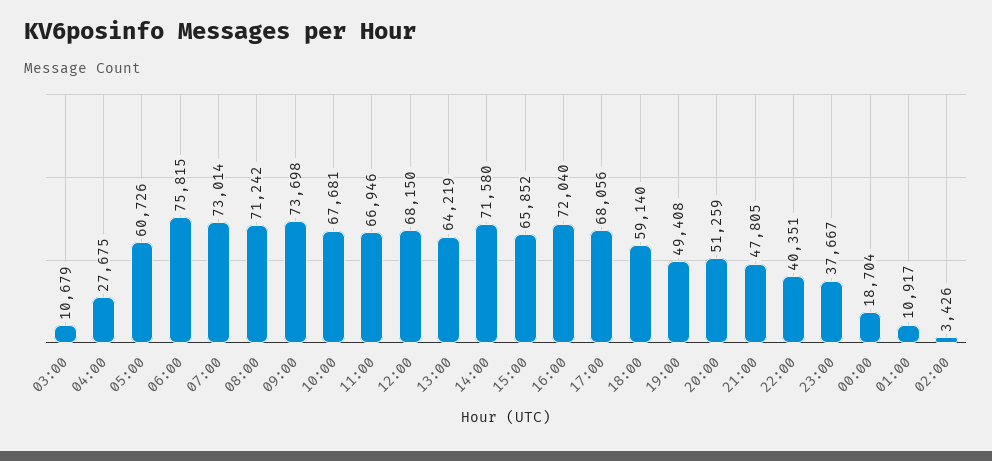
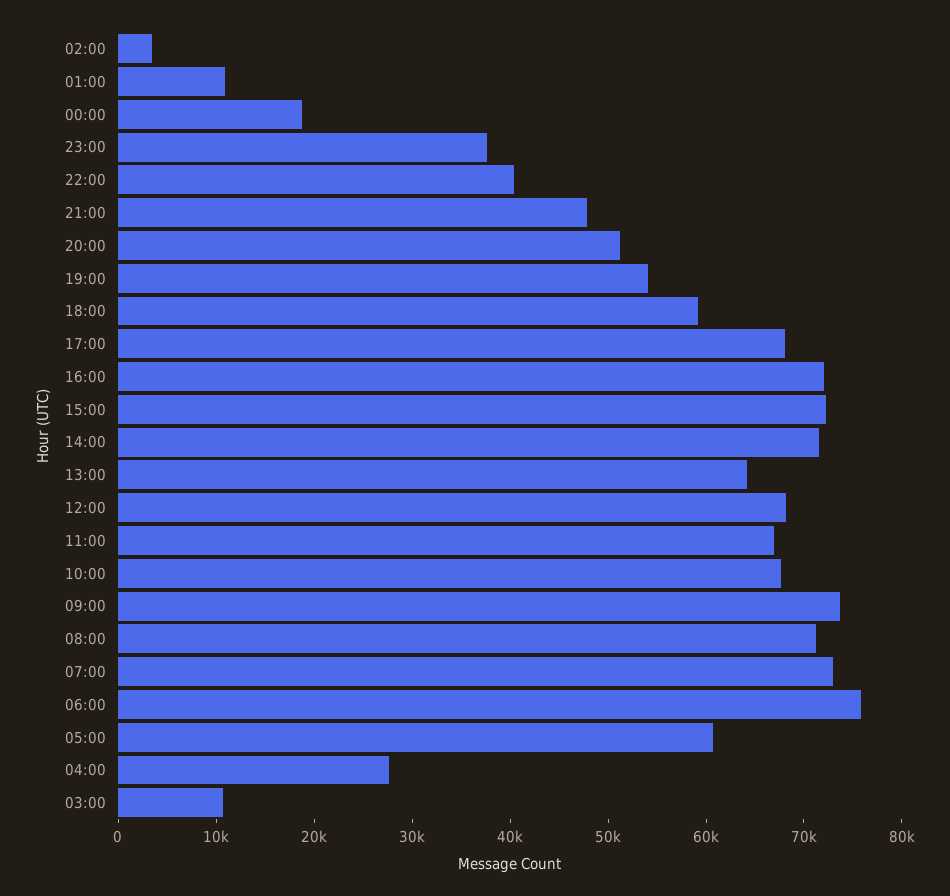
  {
    "03:00": 10679,
    "04:00": 27675,
    "05:00": 60726,
    "06:00": 75815,
    "07:00": 73014,
    "08:00": 71242,
    "09:00": 73698,
    "10:00": 67681,
    "11:00": 66946,
    "12:00": 68150,
    "13:00": 64219,
    "14:00": 71580,
-   "15:00": 65852,
+   "15:00": 72000,
    "16:00": 72040,
    "17:00": 68056,
    "18:00": 59140,
-   "19:00": 49408,
+   "19:00": 54000,
    "20:00": 51259,
    "21:00": 47805,
    "22:00": 40351,
    "23:00": 37667,
    "00:00": 18704,
    "01:00": 10917,
    "02:00": 3426
  }

